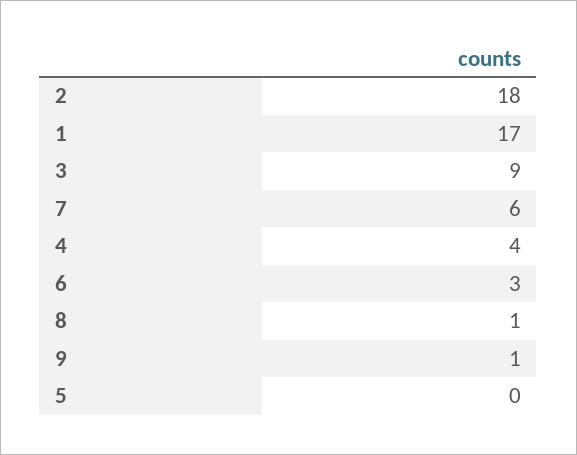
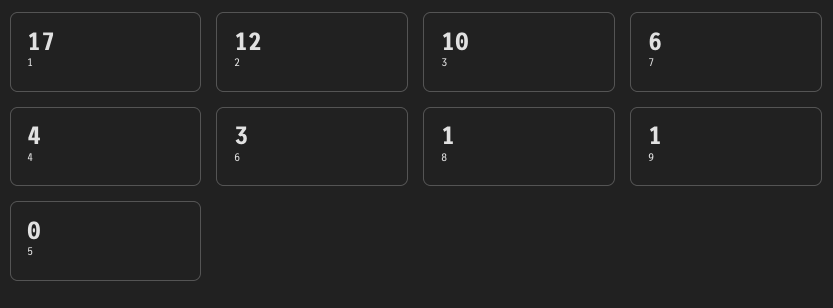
  {
-   "2": 18,
+   "2": 12,
    "1": 17,
-   "3": 9,
+   "3": 10,
    "7": 6,
    "4": 4,
    "6": 3,
    "8": 1,
    "9": 1,
    "5": 0
  }

